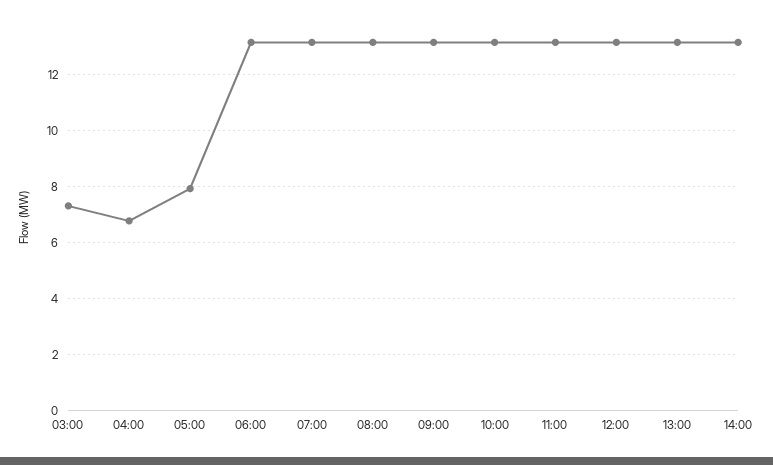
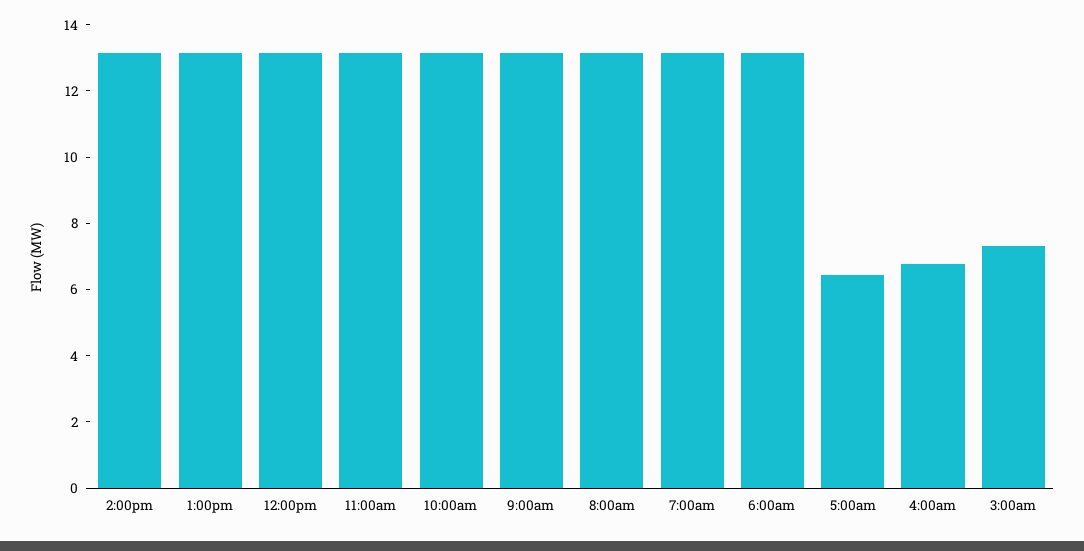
  {
    "03:00": 7.25,
    "04:00": 6.75,
-   "05:00": 8,
+   "05:00": 6.5,
    "06:00": 13.25,
    "07:00": 13.25,
    "08:00": 13.25,
    "09:00": 13.25,
    "10:00": 13.25,
    "11:00": 13.25,
    "12:00": 13.25,
    "13:00": 13.25,
    "14:00": 13.25
  }

